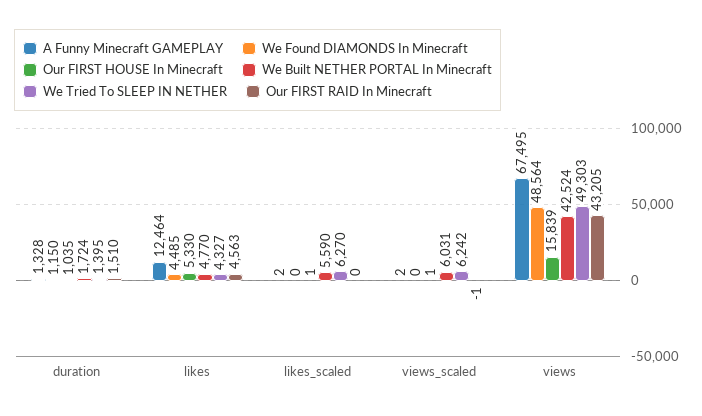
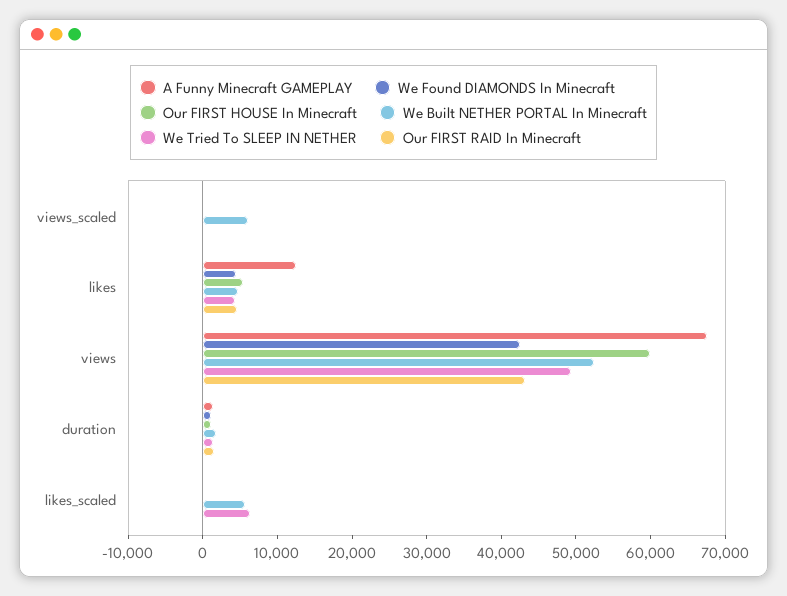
  {
    "A Funny Minecraft GAMEPLAY": {
      "duration": 1328,
      "likes": 12464,
      "likes_scaled": 2,
      "views_scaled": 2,
      "views": 67495
    },
    "We Found DIAMONDS In Minecraft": {
      "duration": 1150,
      "likes": 4485,
      "likes_scaled": 0,
      "views_scaled": 0,
-     "views": 48564
+     "views": 42000
    },
    "Our FIRST HOUSE In Minecraft": {
      "duration": 1035,
      "likes": 5330,
      "likes_scaled": 1,
      "views_scaled": 1,
-     "views": 15839
+     "views": 60000
    },
    "We Built NETHER PORTAL In Minecraft": {
      "duration": 1724,
      "likes": 4770,
      "likes_scaled": 5590,
      "views_scaled": 6031,
-     "views": 42524
+     "views": 52000
    },
    "We Tried To SLEEP IN NETHER": {
      "duration": 1395,
      "likes": 4327,
      "likes_scaled": 6270,
-     "views_scaled": 6242,
+     "views_scaled": 0,
      "views": 49303
    },
    "Our FIRST RAID In Minecraft": {
      "duration": 1510,
      "likes": 4563,
      "likes_scaled": 0,
      "views_scaled": -1,
      "views": 43205
    }
  }

